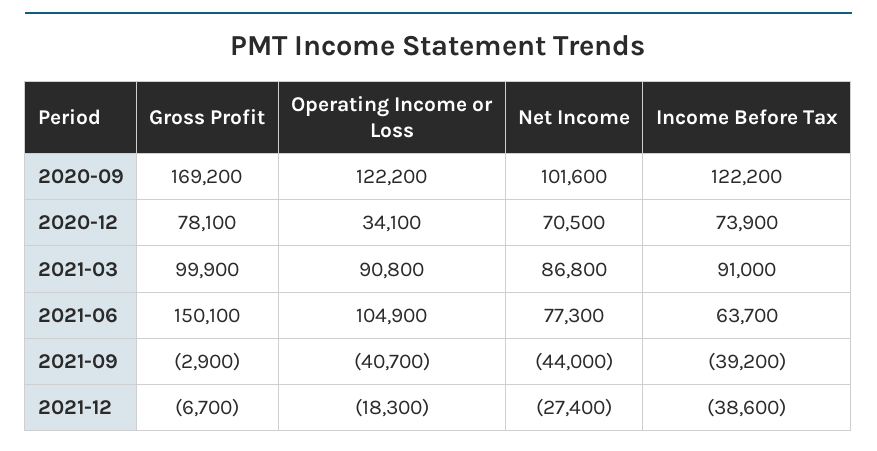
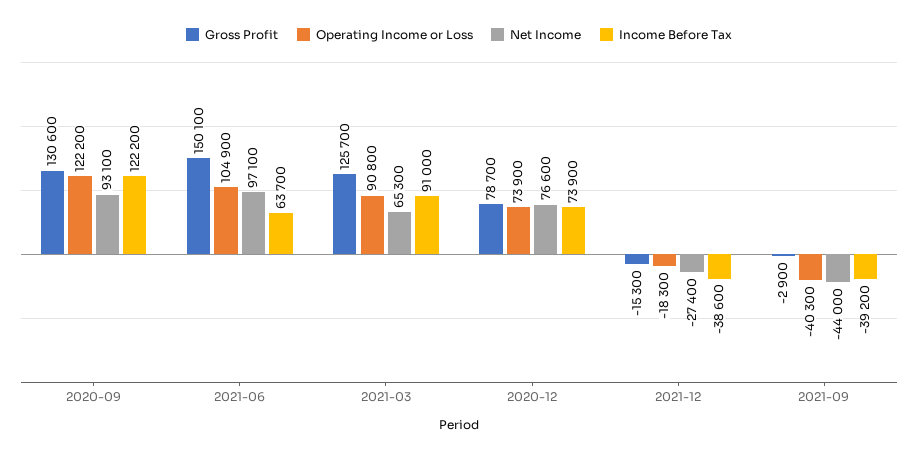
  {
    "Gross Profit": {
-     "2020-09": 169200,
+     "2020-09": 130600,
-     "2020-12": 78100,
+     "2020-12": 78700,
-     "2021-03": 99900,
+     "2021-03": 125700,
      "2021-06": 150100,
      "2021-09": -2900,
-     "2021-12": -6700
+     "2021-12": -15300
    },
    "Operating Income or Loss": {
      "2020-09": 122200,
-     "2020-12": 34100,
+     "2020-12": 73900,
      "2021-03": 90800,
      "2021-06": 104900,
-     "2021-09": -40700,
+     "2021-09": -40300,
      "2021-12": -18300
    },
    "Net Income": {
-     "2020-09": 101600,
+     "2020-09": 93100,
-     "2020-12": 70500,
+     "2020-12": 76600,
-     "2021-03": 86800,
+     "2021-03": 65300,
-     "2021-06": 77300,
+     "2021-06": 97100,
      "2021-09": -44000,
      "2021-12": -27400
    },
    "Income Before Tax": {
      "2020-09": 122200,
      "2020-12": 73900,
      "2021-03": 91000,
      "2021-06": 63700,
      "2021-09": -39200,
      "2021-12": -38600
    }
  }

